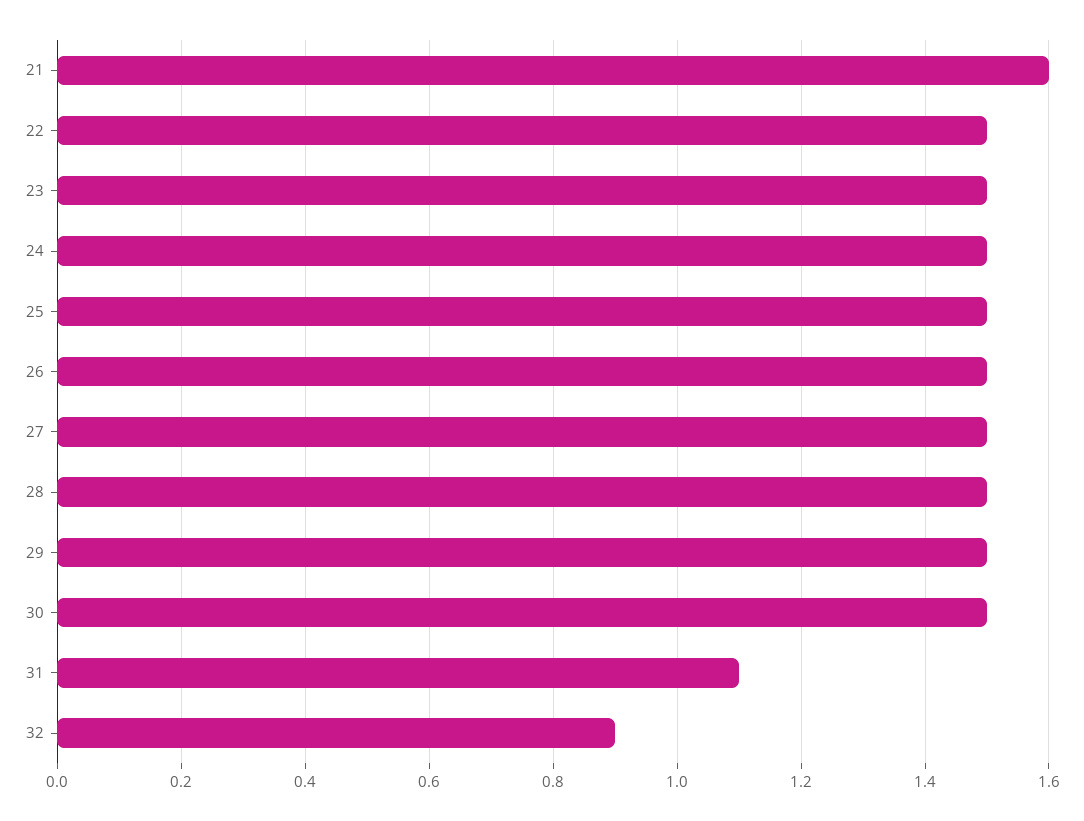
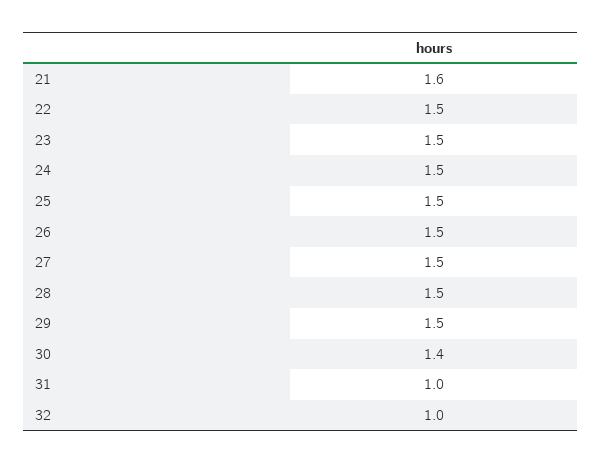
  {
    "21": 1.6,
    "22": 1.5,
    "23": 1.5,
    "24": 1.5,
    "25": 1.5,
    "26": 1.5,
    "27": 1.5,
    "28": 1.5,
    "29": 1.5,
-   "30": 1.5,
+   "30": 1.4,
-   "31": 1.1,
+   "31": 1,
-   "32": 0.9
+   "32": 1
  }

